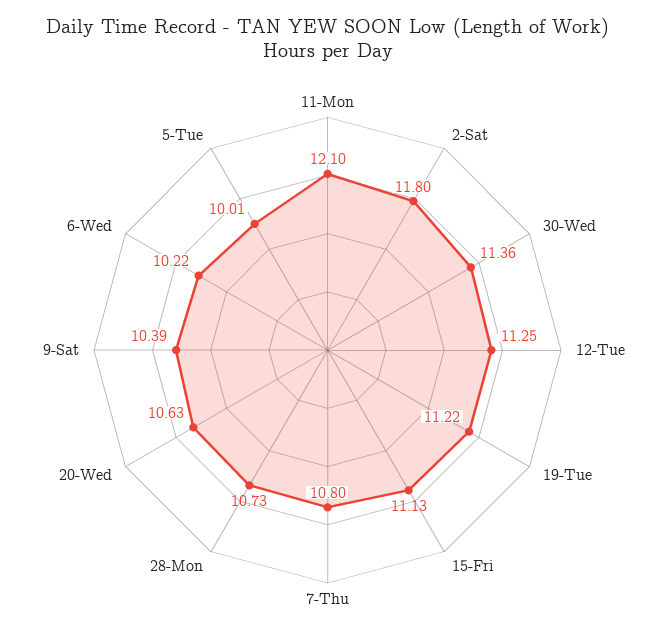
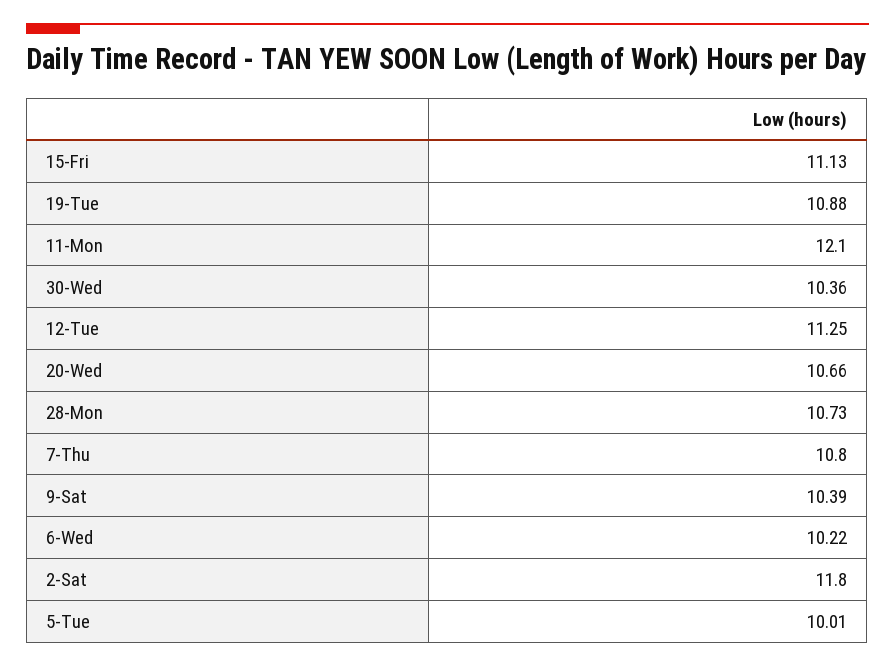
  {
    "11-Mon": 12.1,
    "2-Sat": 11.8,
-   "30-Wed": 11.36,
+   "30-Wed": 10.36,
    "12-Tue": 11.25,
-   "19-Tue": 11.22,
+   "19-Tue": 10.88,
    "15-Fri": 11.13,
    "7-Thu": 10.8,
    "28-Mon": 10.73,
-   "20-Wed": 10.63,
+   "20-Wed": 10.66,
    "9-Sat": 10.39,
    "6-Wed": 10.22,
    "5-Tue": 10.01
  }

